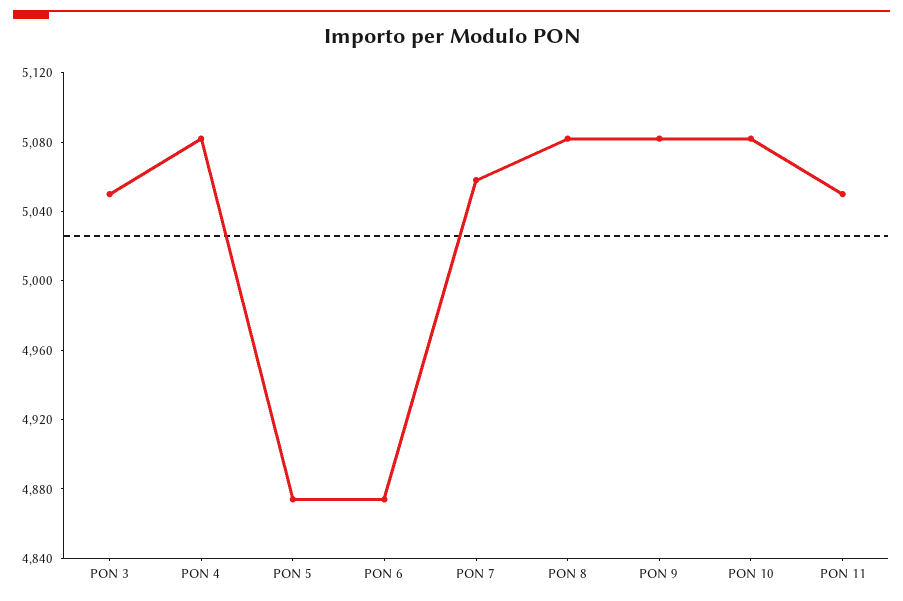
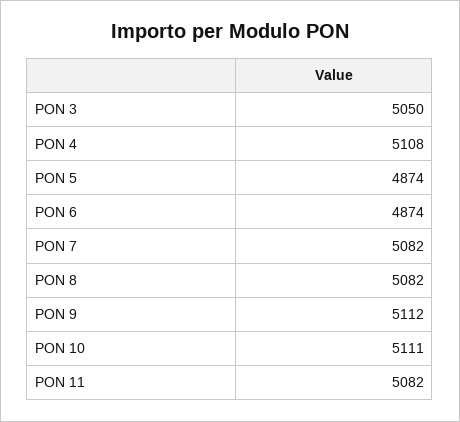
  {
    "PON 3": 5050,
-   "PON 4": 5080,
+   "PON 4": 5108,
    "PON 5": 4874,
    "PON 6": 4874,
-   "PON 7": 5060,
+   "PON 7": 5082,
    "PON 8": 5082,
-   "PON 9": 5080,
+   "PON 9": 5112,
-   "PON 10": 5080,
+   "PON 10": 5111,
-   "PON 11": 5050
+   "PON 11": 5082
  }

